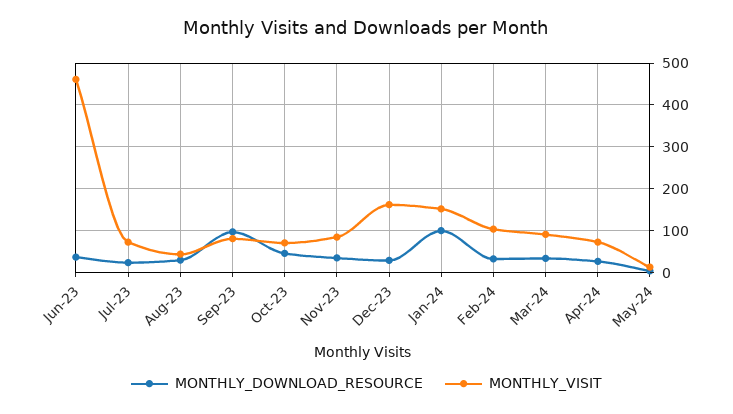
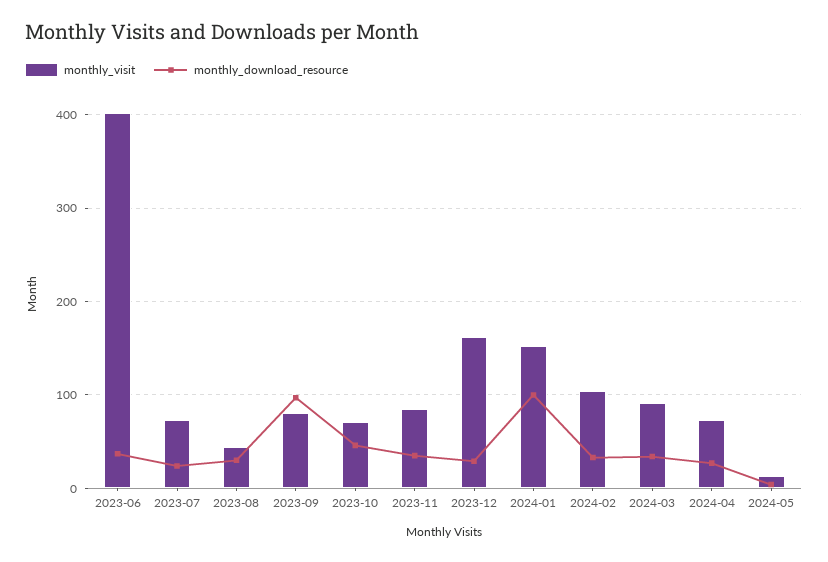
  {
    "MONTHLY_DOWNLOAD_RESOURCE": {
      "Jun-23": 40,
      "Jul-23": 20,
      "Aug-23": 30,
      "Sep-23": 100,
      "Oct-23": 50,
      "Nov-23": 40,
      "Dec-23": 30,
      "Jan-24": 100,
      "Feb-24": 30,
      "Mar-24": 30,
      "Apr-24": 30,
      "May-24": 0
    },
    "MONTHLY_VISIT": {
-     "Jun-23": 460,
+     "Jun-23": 400,
      "Jul-23": 70,
      "Aug-23": 40,
      "Sep-23": 80,
      "Oct-23": 70,
      "Nov-23": 90,
      "Dec-23": 160,
      "Jan-24": 150,
      "Feb-24": 100,
      "Mar-24": 90,
      "Apr-24": 70,
      "May-24": 10
    }
  }

